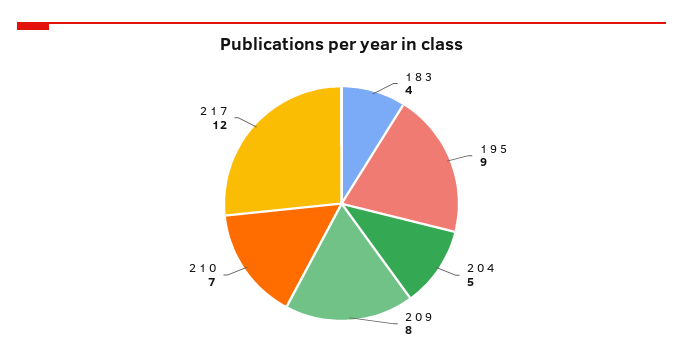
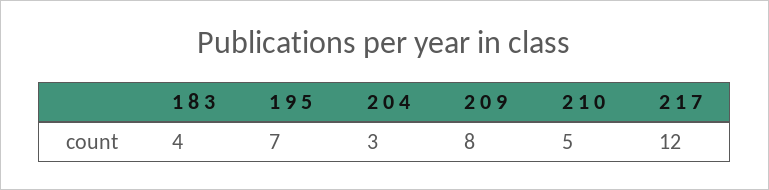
  {
    "1 8 3": 4,
-   "1 9 5": 9,
+   "1 9 5": 7,
-   "2 0 4": 5,
+   "2 0 4": 3,
    "2 0 9": 8,
-   "2 1 0": 7,
+   "2 1 0": 5,
    "2 1 7": 12
  }

